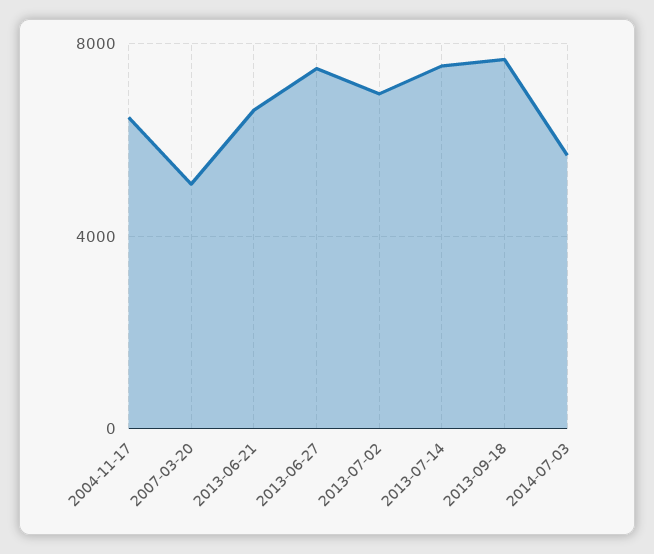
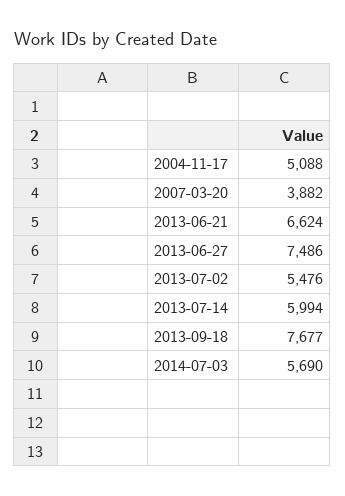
  {
-   "2004-11-17": 6500,
+   "2004-11-17": 5088,
-   "2007-03-20": 5000,
+   "2007-03-20": 3882,
    "2013-06-21": 6624,
    "2013-06-27": 7486,
-   "2013-07-02": 7000,
+   "2013-07-02": 5476,
-   "2013-07-14": 7500,
+   "2013-07-14": 5994,
    "2013-09-18": 7677,
    "2014-07-03": 5690
  }

